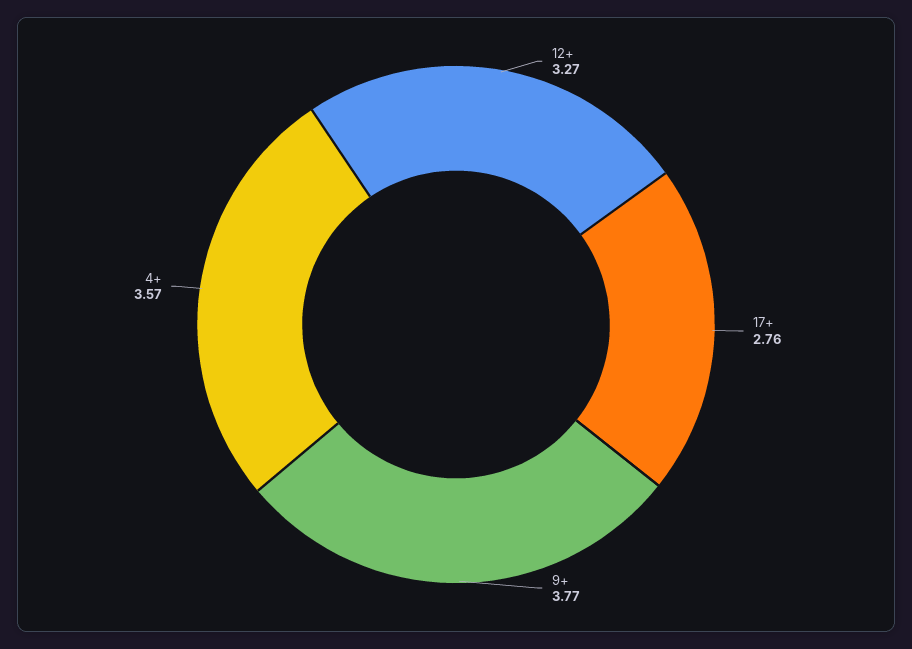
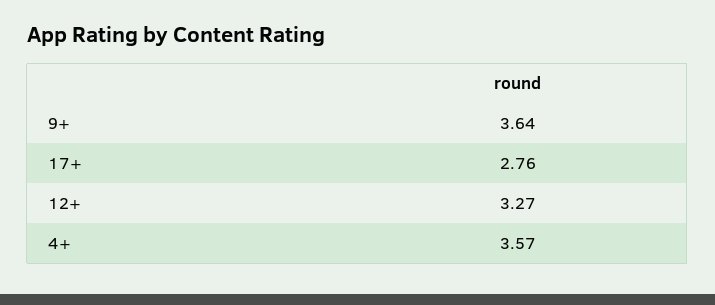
  {
    "12+": 3.27,
    "17+": 2.76,
-   "9+": 3.77,
+   "9+": 3.64,
    "4+": 3.57
  }

